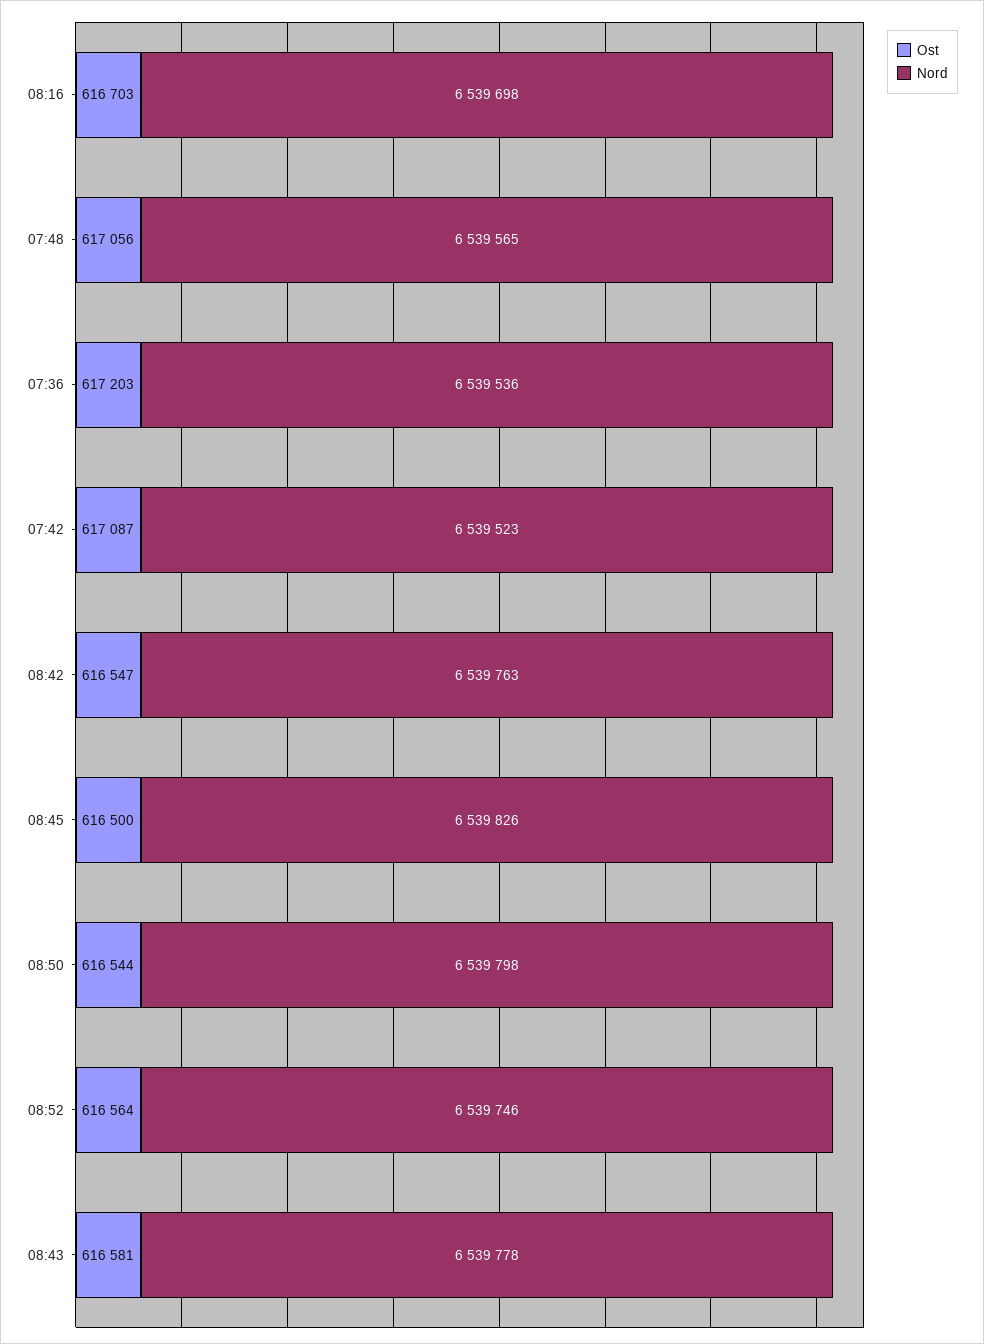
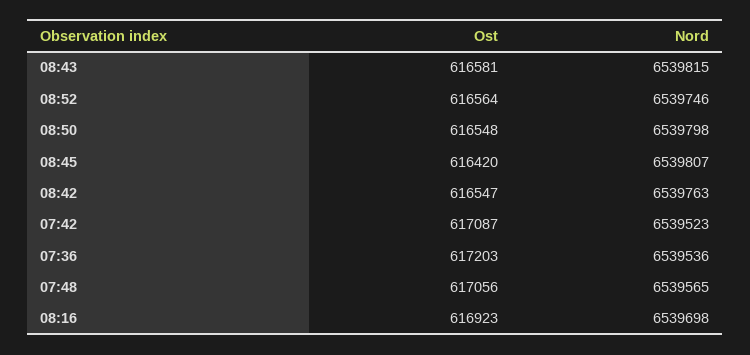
  {
    "Ost": {
-     "08:16": 616703,
+     "08:16": 616923,
      "07:48": 617056,
      "07:36": 617203,
      "07:42": 617087,
      "08:42": 616547,
-     "08:45": 616500,
+     "08:45": 616420,
-     "08:50": 616544,
+     "08:50": 616548,
      "08:52": 616564,
      "08:43": 616581
    },
    "Nord": {
      "08:16": 6539698,
      "07:48": 6539565,
      "07:36": 6539536,
      "07:42": 6539523,
      "08:42": 6539763,
-     "08:45": 6539826,
+     "08:45": 6539807,
      "08:50": 6539798,
      "08:52": 6539746,
-     "08:43": 6539778
+     "08:43": 6539815
    }
  }

